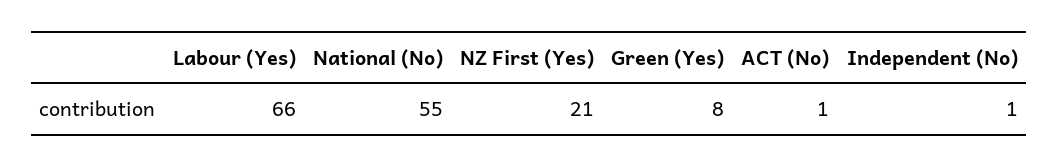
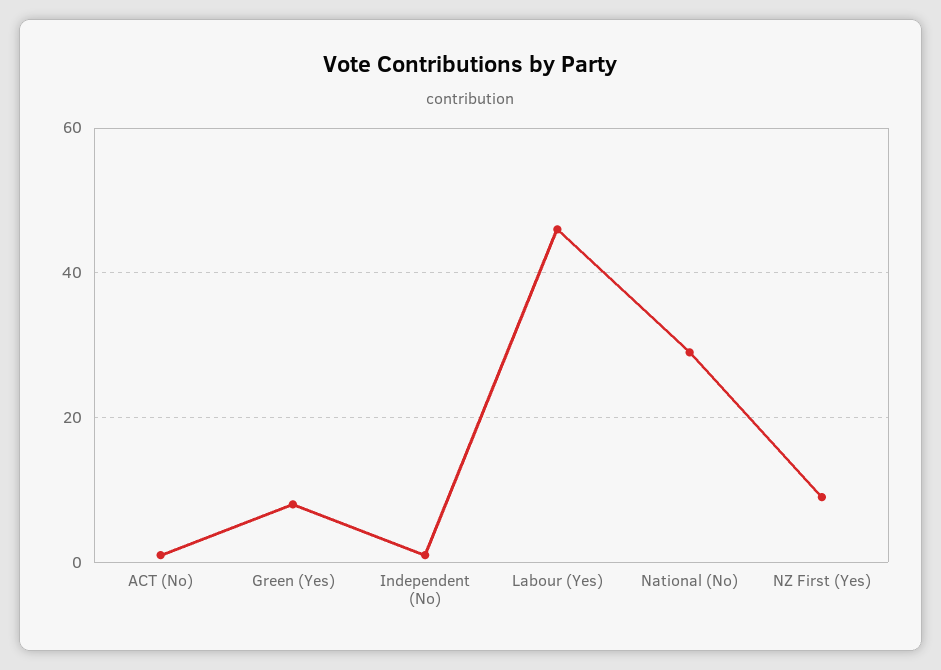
  {
-   "Labour (Yes)": 66,
+   "Labour (Yes)": 45,
-   "National (No)": 55,
+   "National (No)": 30,
-   "NZ First (Yes)": 21,
+   "NZ First (Yes)": 10,
    "Green (Yes)": 8,
    "ACT (No)": 1,
    "Independent (No)": 1
  }

